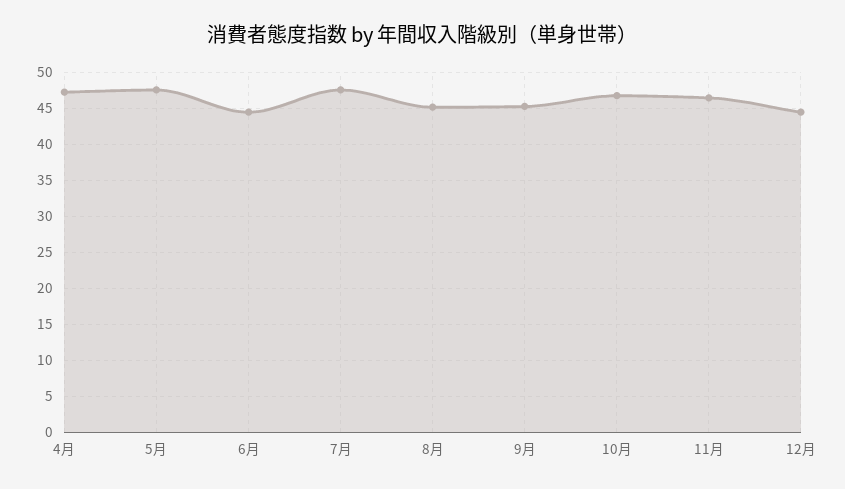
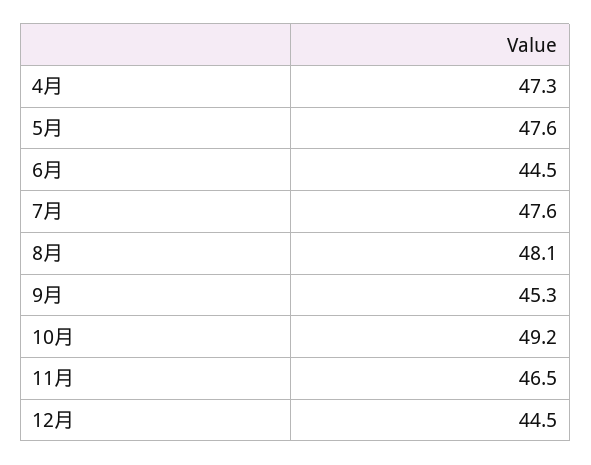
  {
    "4月": 47.3,
    "5月": 47.6,
    "6月": 44.5,
    "7月": 47.6,
-   "8月": 45,
+   "8月": 48.1,
    "9月": 45.3,
-   "10月": 47,
+   "10月": 49.2,
    "11月": 46.5,
    "12月": 44.5
  }

